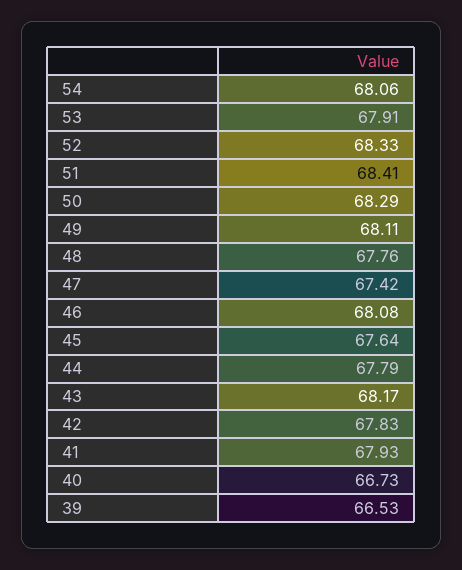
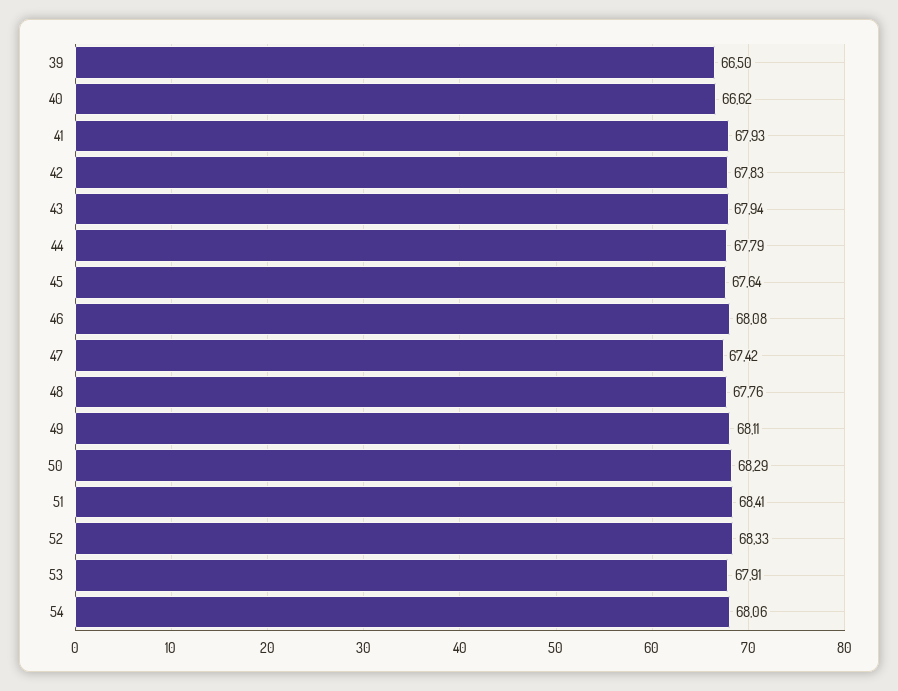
  {
    "54": 68.06,
    "53": 67.91,
    "52": 68.33,
    "51": 68.41,
    "50": 68.29,
    "49": 68.11,
    "48": 67.76,
    "47": 67.42,
    "46": 68.08,
    "45": 67.64,
    "44": 67.79,
-   "43": 68.17,
+   "43": 67.94,
    "42": 67.83,
    "41": 67.93,
-   "40": 66.73,
+   "40": 66.62,
-   "39": 66.53
+   "39": 66.5
  }

